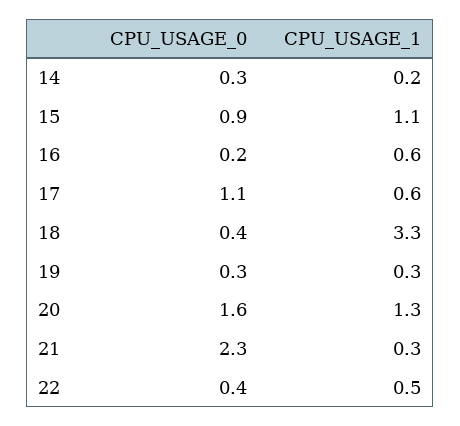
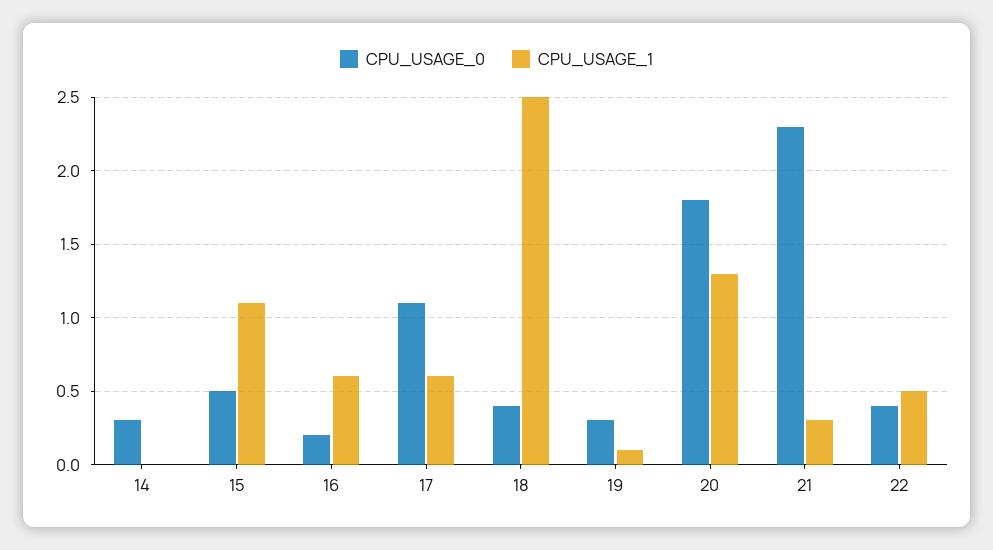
  {
    "CPU_USAGE_0": {
      "14": 0.3,
-     "15": 0.9,
+     "15": 0.5,
      "16": 0.2,
      "17": 1.1,
      "18": 0.4,
      "19": 0.3,
-     "20": 1.6,
+     "20": 1.8,
      "21": 2.3,
      "22": 0.4
    },
    "CPU_USAGE_1": {
-     "14": 0.2,
+     "14": 0,
      "15": 1.1,
      "16": 0.6,
      "17": 0.6,
-     "18": 3.3,
+     "18": 2.5,
-     "19": 0.3,
+     "19": 0.1,
      "20": 1.3,
      "21": 0.3,
      "22": 0.5
    }
  }

